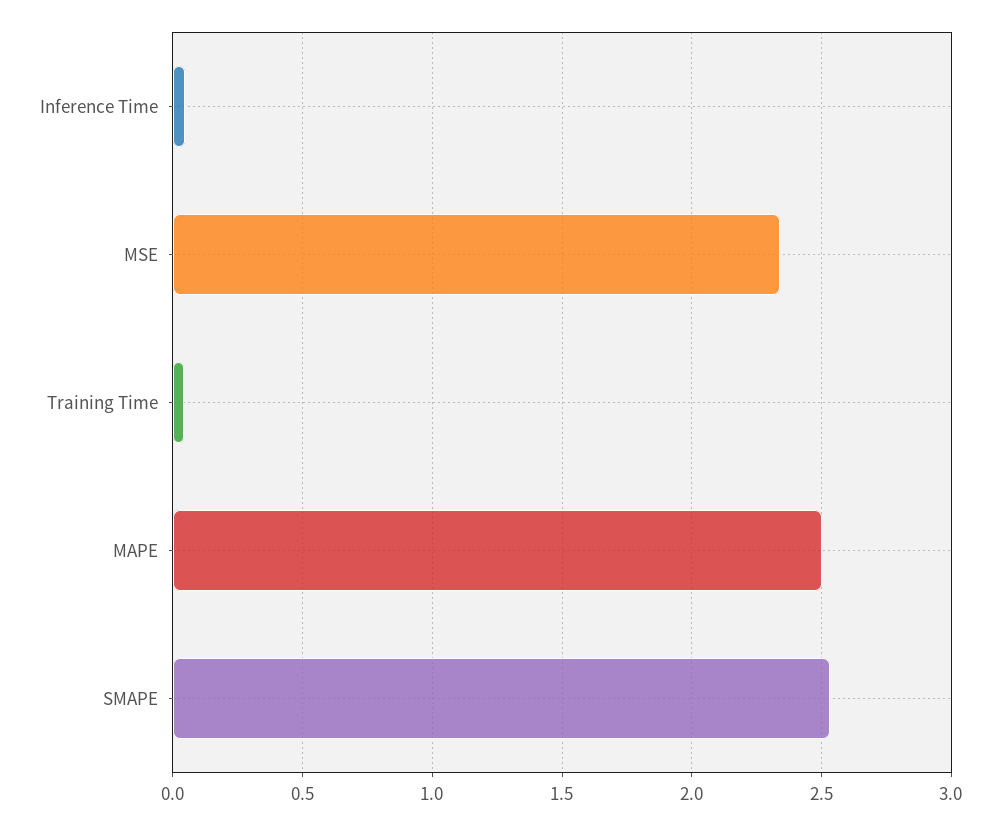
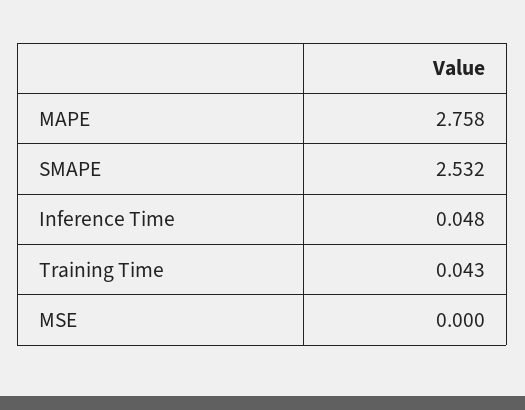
  {
    "Inference Time": 0.048,
-   "MSE": 2.35,
+   "MSE": 0,
    "Training Time": 0.043,
-   "MAPE": 2.5,
+   "MAPE": 2.758,
    "SMAPE": 2.532
  }

